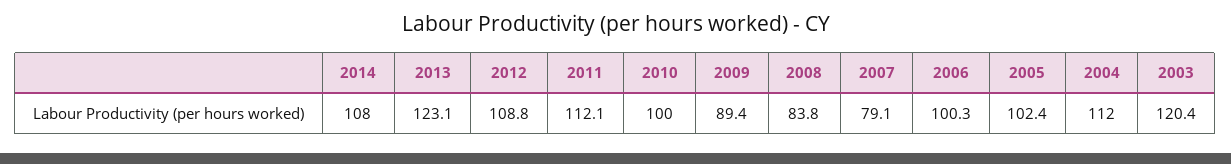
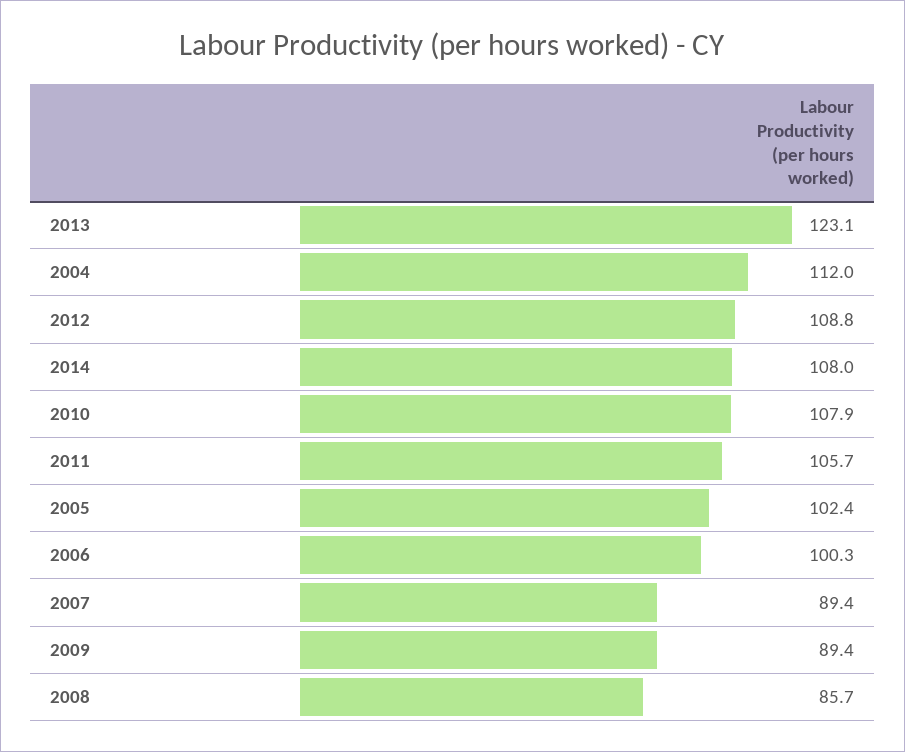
  {
    "2014": 108,
    "2013": 123.1,
    "2012": 108.8,
-   "2011": 112.1,
+   "2011": 105.7,
-   "2010": 100,
+   "2010": 107.9,
    "2009": 89.4,
-   "2008": 83.8,
+   "2008": 85.7,
-   "2007": 79.1,
+   "2007": 89.4,
    "2006": 100.3,
    "2005": 102.4,
-   "2004": 112,
+   "2004": 112
-   "2003": 120.4
  }

